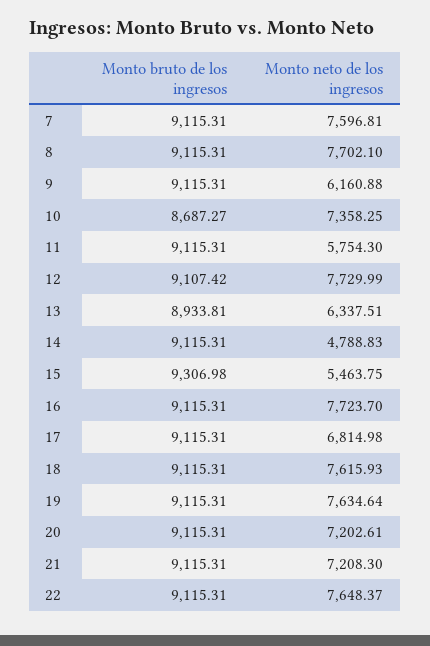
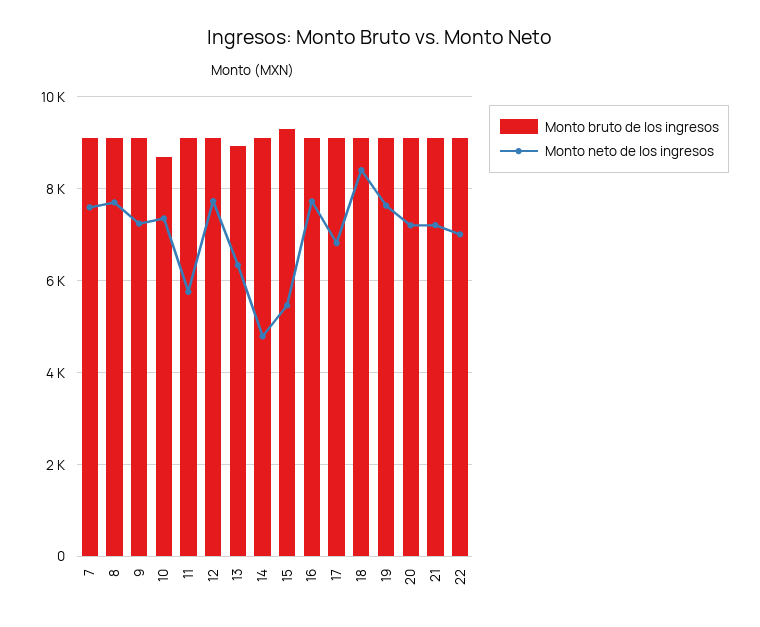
  {
    "Monto bruto de los ingresos": {
      "7": 9115.31,
      "8": 9115.31,
      "9": 9115.31,
      "10": 8687.27,
      "11": 9115.31,
      "12": 9107.42,
      "13": 8933.81,
      "14": 9115.31,
      "15": 9306.98,
      "16": 9115.31,
      "17": 9115.31,
      "18": 9115.31,
      "19": 9115.31,
      "20": 9115.31,
      "21": 9115.31,
      "22": 9115.31
    },
    "Monto neto de los ingresos": {
      "7": 7596.81,
      "8": 7702.1,
-     "9": 6160.88,
+     "9": 7200,
      "10": 7358.25,
      "11": 5754.3,
      "12": 7729.99,
      "13": 6337.51,
      "14": 4788.83,
      "15": 5463.75,
      "16": 7723.7,
      "17": 6814.98,
-     "18": 7615.93,
+     "18": 8400,
      "19": 7634.64,
      "20": 7202.61,
      "21": 7208.3,
-     "22": 7648.37
+     "22": 7000
    }
  }

